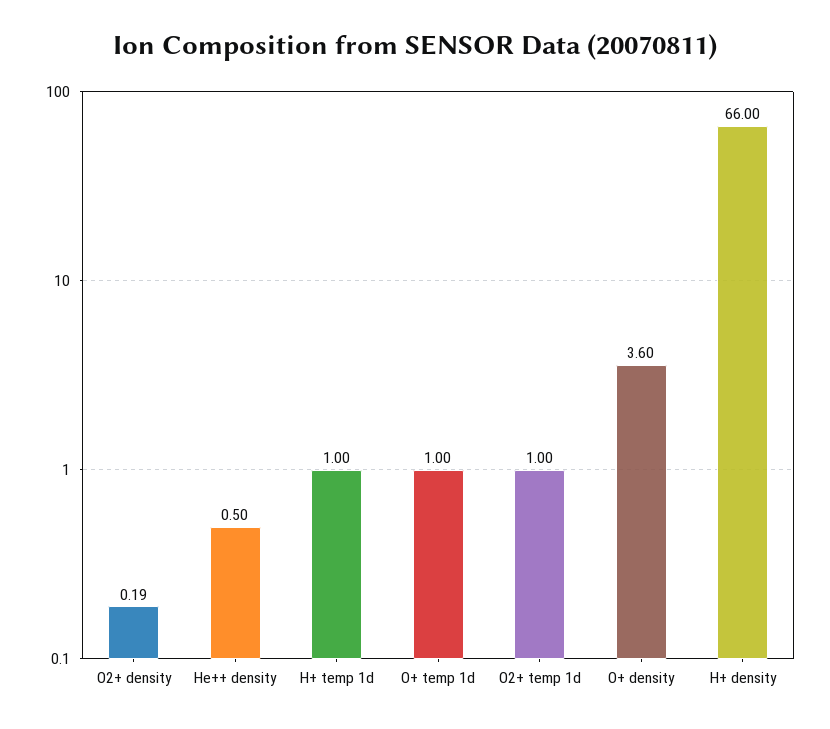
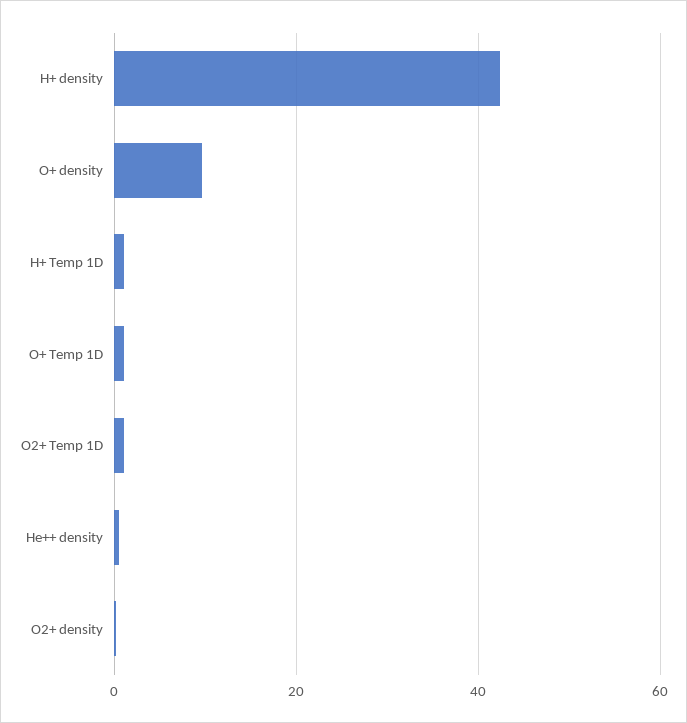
  {
    "O2+ density": 0.19,
    "He++ density": 0.5,
    "H+ temp 1d": 1,
    "O+ temp 1d": 1,
    "O2+ temp 1d": 1,
-   "O+ density": 3.6,
+   "O+ density": 10,
-   "H+ density": 66
+   "H+ density": 42
  }

